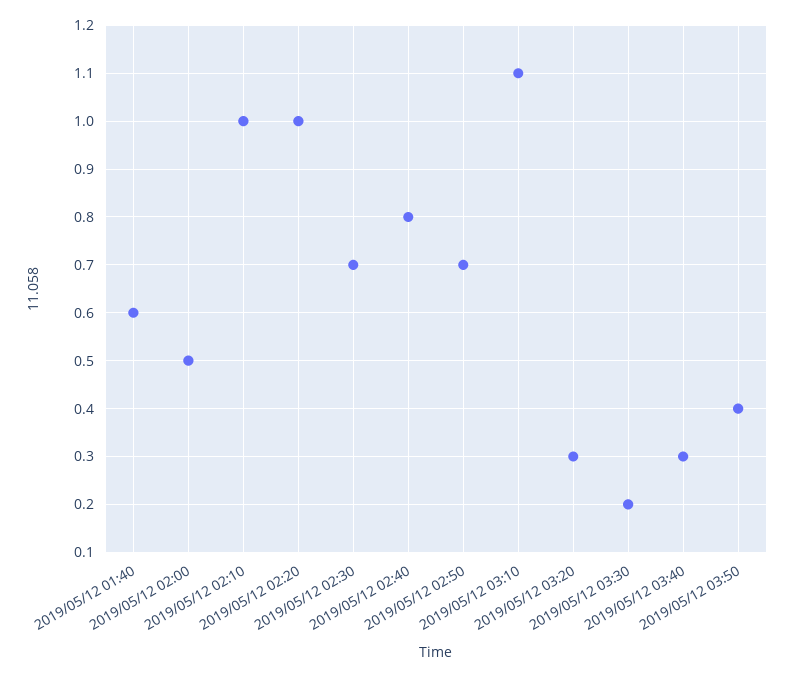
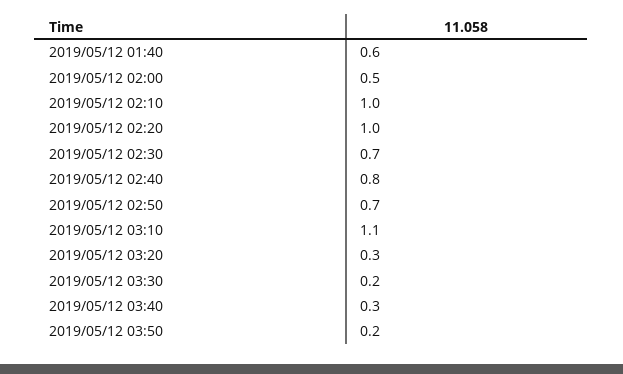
  {
    "2019/05/12 01:40": 0.6,
    "2019/05/12 02:00": 0.5,
    "2019/05/12 02:10": 1,
    "2019/05/12 02:20": 1,
    "2019/05/12 02:30": 0.7,
    "2019/05/12 02:40": 0.8,
    "2019/05/12 02:50": 0.7,
    "2019/05/12 03:10": 1.1,
    "2019/05/12 03:20": 0.3,
    "2019/05/12 03:30": 0.2,
    "2019/05/12 03:40": 0.3,
-   "2019/05/12 03:50": 0.4
+   "2019/05/12 03:50": 0.2
  }

